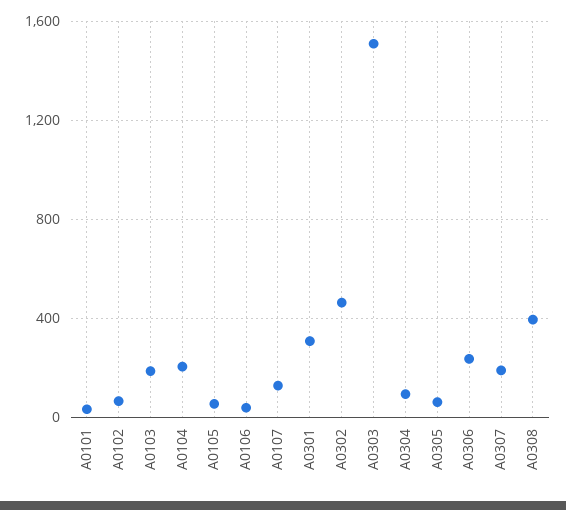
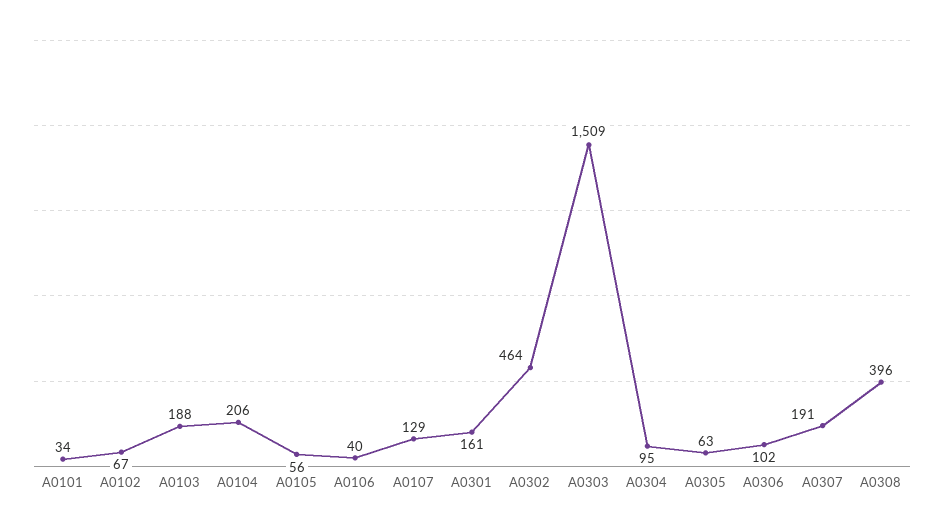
  {
    "A0101": 34,
    "A0102": 67,
    "A0103": 188,
    "A0104": 206,
    "A0105": 56,
    "A0106": 40,
    "A0107": 129,
-   "A0301": 300,
+   "A0301": 161,
    "A0302": 464,
    "A0303": 1509,
    "A0304": 95,
    "A0305": 63,
-   "A0306": 250,
+   "A0306": 102,
    "A0307": 191,
    "A0308": 396
  }

